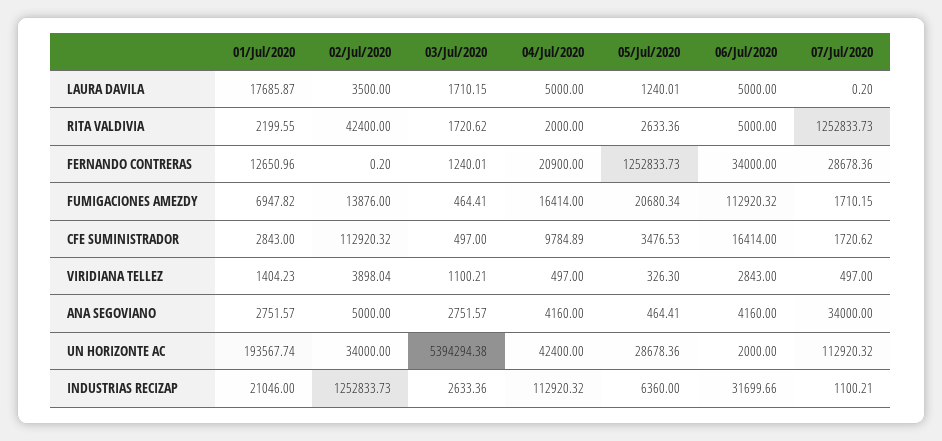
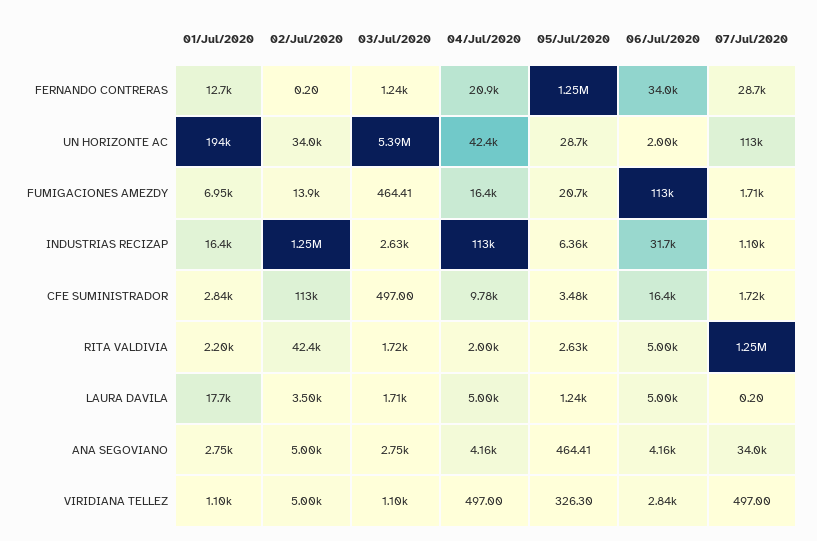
  {
    "01/Jul/2020": {
      "LAURA DAVILA": 17685.87,
      "RITA VALDIVIA": 2199.55,
      "FERNANDO CONTRERAS": 12650.96,
      "FUMIGACIONES AMEZDY": 6947.82,
      "CFE SUMINISTRADOR": 2843,
-     "VIRIDIANA TELLEZ": 1404.23,
+     "VIRIDIANA TELLEZ": 1100,
      "ANA SEGOVIANO": 2751.57,
      "UN HORIZONTE AC": 193567.74,
-     "INDUSTRIAS RECIZAP": 21046
+     "INDUSTRIAS RECIZAP": 16400
    },
    "02/Jul/2020": {
      "LAURA DAVILA": 3500,
      "RITA VALDIVIA": 42400,
      "FERNANDO CONTRERAS": 0.2,
      "FUMIGACIONES AMEZDY": 13876,
      "CFE SUMINISTRADOR": 112920.32,
-     "VIRIDIANA TELLEZ": 3898.04,
+     "VIRIDIANA TELLEZ": 5000,
      "ANA SEGOVIANO": 5000,
      "UN HORIZONTE AC": 34000,
      "INDUSTRIAS RECIZAP": 1252833.73
    },
    "03/Jul/2020": {
      "LAURA DAVILA": 1710.15,
      "RITA VALDIVIA": 1720.62,
      "FERNANDO CONTRERAS": 1240.01,
      "FUMIGACIONES AMEZDY": 464.41,
      "CFE SUMINISTRADOR": 497,
      "VIRIDIANA TELLEZ": 1100.21,
      "ANA SEGOVIANO": 2751.57,
      "UN HORIZONTE AC": 5394294.38,
      "INDUSTRIAS RECIZAP": 2633.36
    },
    "04/Jul/2020": {
      "LAURA DAVILA": 5000,
      "RITA VALDIVIA": 2000,
      "FERNANDO CONTRERAS": 20900,
      "FUMIGACIONES AMEZDY": 16414,
      "CFE SUMINISTRADOR": 9784.89,
      "VIRIDIANA TELLEZ": 497,
      "ANA SEGOVIANO": 4160,
      "UN HORIZONTE AC": 42400,
      "INDUSTRIAS RECIZAP": 112920.32
    },
    "05/Jul/2020": {
      "LAURA DAVILA": 1240.01,
      "RITA VALDIVIA": 2633.36,
      "FERNANDO CONTRERAS": 1252833.73,
      "FUMIGACIONES AMEZDY": 20680.34,
      "CFE SUMINISTRADOR": 3476.53,
      "VIRIDIANA TELLEZ": 326.3,
      "ANA SEGOVIANO": 464.41,
      "UN HORIZONTE AC": 28678.36,
      "INDUSTRIAS RECIZAP": 6360
    },
    "06/Jul/2020": {
      "LAURA DAVILA": 5000,
      "RITA VALDIVIA": 5000,
      "FERNANDO CONTRERAS": 34000,
      "FUMIGACIONES AMEZDY": 112920.32,
      "CFE SUMINISTRADOR": 16414,
      "VIRIDIANA TELLEZ": 2843,
      "ANA SEGOVIANO": 4160,
      "UN HORIZONTE AC": 2000,
      "INDUSTRIAS RECIZAP": 31699.66
    },
    "07/Jul/2020": {
      "LAURA DAVILA": 0.2,
      "RITA VALDIVIA": 1252833.73,
      "FERNANDO CONTRERAS": 28678.36,
      "FUMIGACIONES AMEZDY": 1710.15,
      "CFE SUMINISTRADOR": 1720.62,
      "VIRIDIANA TELLEZ": 497,
      "ANA SEGOVIANO": 34000,
      "UN HORIZONTE AC": 112920.32,
      "INDUSTRIAS RECIZAP": 1100.21
    }
  }

